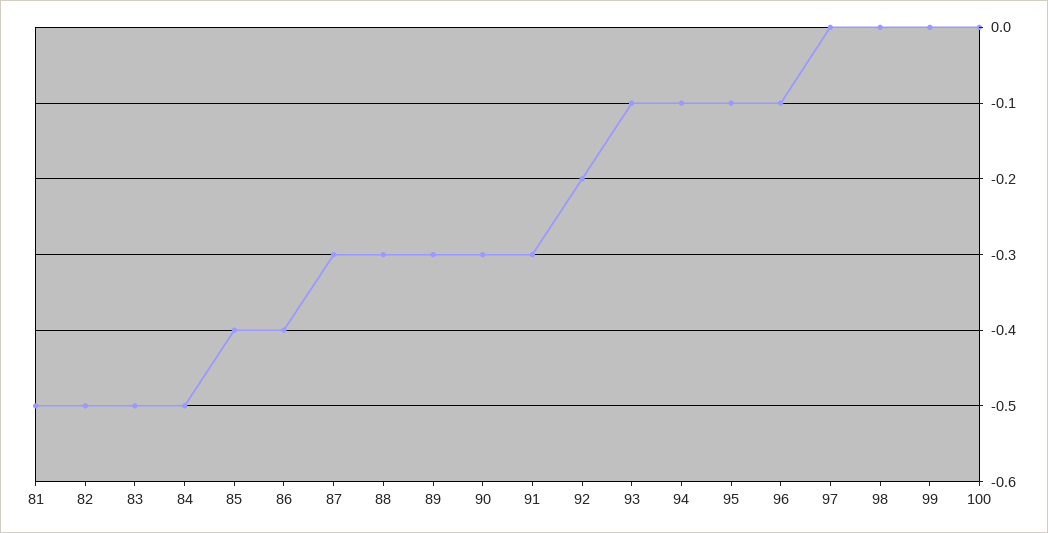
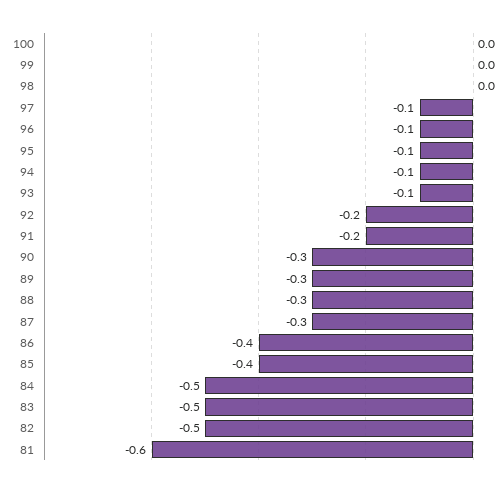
  {
-   "81": -0.5,
+   "81": -0.6,
    "82": -0.5,
    "83": -0.5,
    "84": -0.5,
    "85": -0.4,
    "86": -0.4,
    "87": -0.3,
    "88": -0.3,
    "89": -0.3,
    "90": -0.3,
-   "91": -0.3,
+   "91": -0.2,
    "92": -0.2,
    "93": -0.1,
    "94": -0.1,
    "95": -0.1,
    "96": -0.1,
-   "97": 0,
+   "97": -0.1,
    "98": 0,
    "99": 0,
    "100": 0
  }

